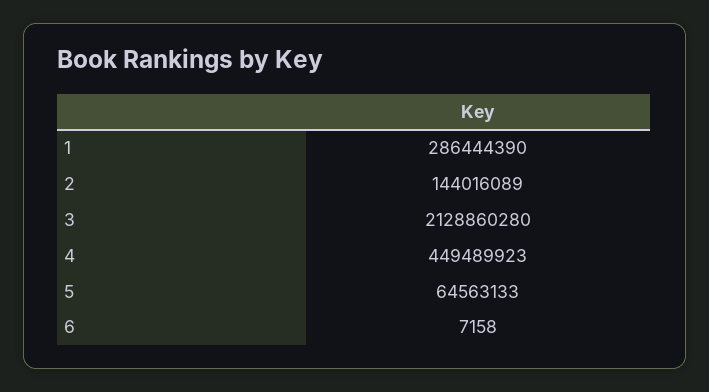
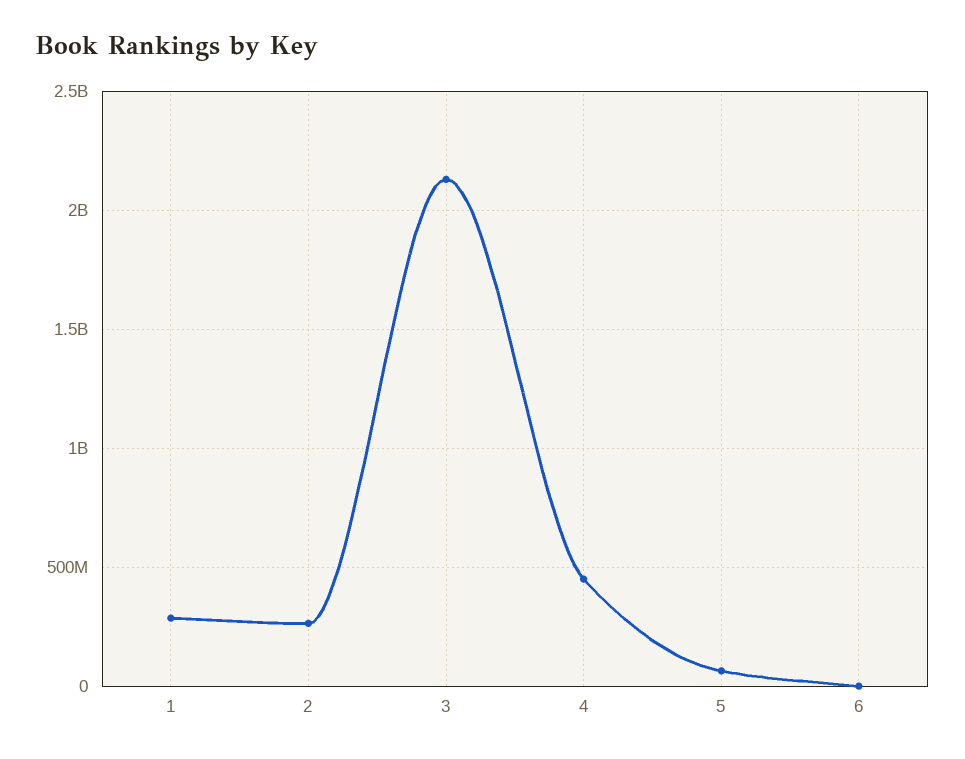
  {
    "1": 286444390,
-   "2": 144016089,
+   "2": 250000000,
    "3": 2128860280,
    "4": 449489923,
    "5": 64563133,
    "6": 7158
  }

